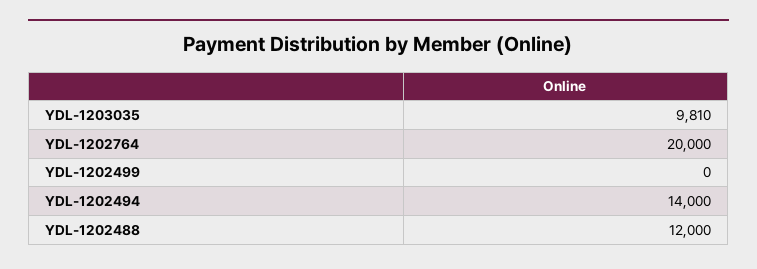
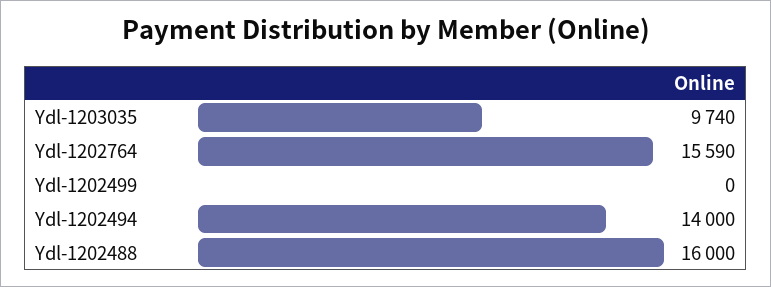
  {
-   "YDL-1203035": 9810,
+   "YDL-1203035": 9740,
-   "YDL-1202764": 20000,
+   "YDL-1202764": 15590,
    "YDL-1202499": 0,
    "YDL-1202494": 14000,
-   "YDL-1202488": 12000
+   "YDL-1202488": 16000
  }

